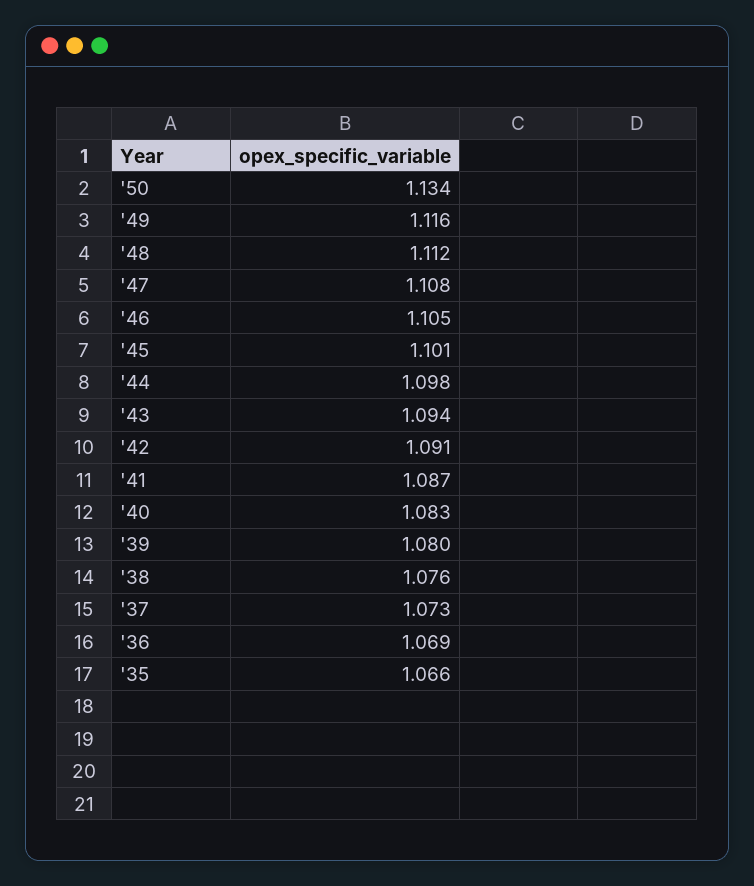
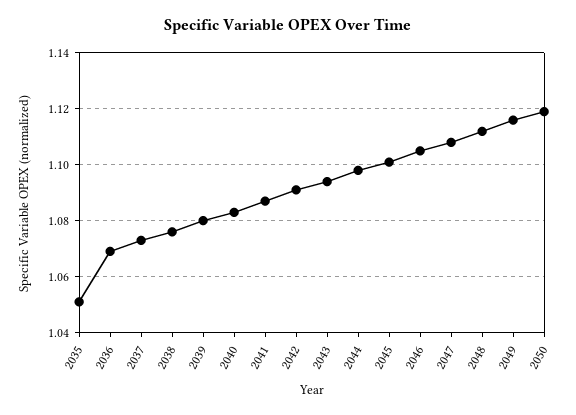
  {
-   "'50": 1.134,
+   "'50": 1.12,
    "'49": 1.116,
    "'48": 1.112,
    "'47": 1.108,
    "'46": 1.105,
    "'45": 1.101,
    "'44": 1.098,
    "'43": 1.094,
    "'42": 1.091,
    "'41": 1.087,
    "'40": 1.083,
    "'39": 1.08,
    "'38": 1.076,
    "'37": 1.073,
    "'36": 1.069,
-   "'35": 1.066
+   "'35": 1.05
  }

